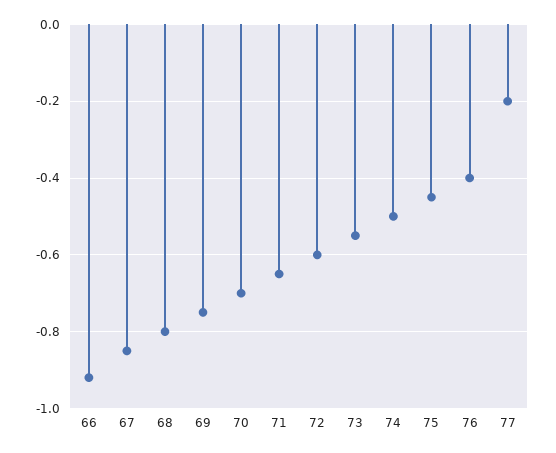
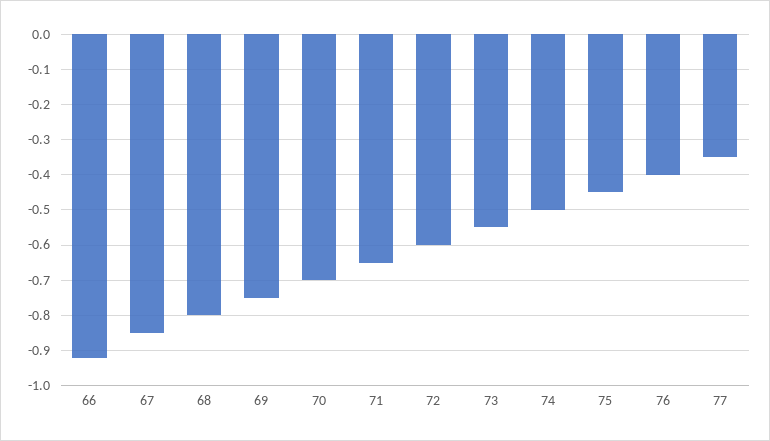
  {
    "66": -0.9,
    "67": -0.85,
    "68": -0.8,
    "69": -0.75,
    "70": -0.7,
    "71": -0.65,
    "72": -0.6,
    "73": -0.55,
    "74": -0.5,
    "75": -0.45,
    "76": -0.4,
-   "77": -0.2
+   "77": -0.35
  }

